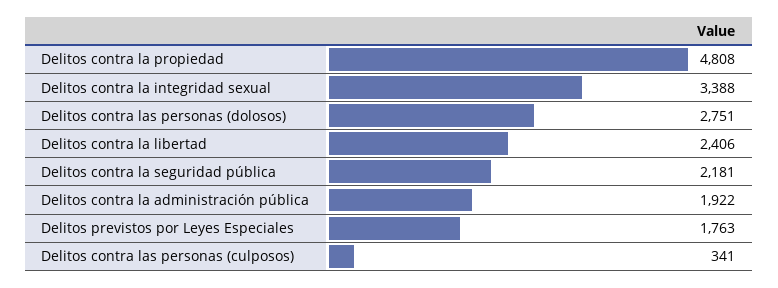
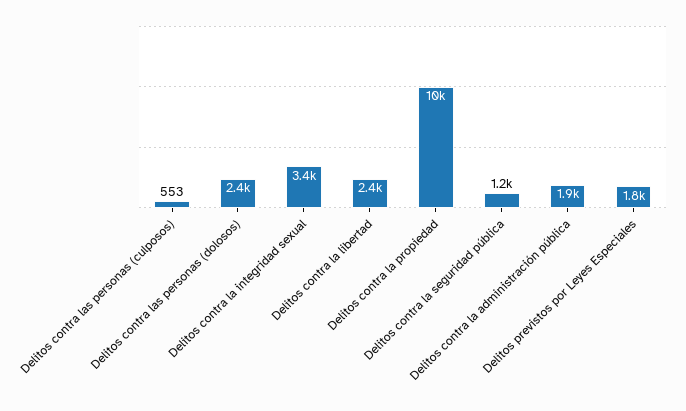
  {
-   "Delitos contra la propiedad": 4808,
+   "Delitos contra la propiedad": 10000,
    "Delitos contra la integridad sexual": 3388,
-   "Delitos contra las personas (dolosos)": 2751,
+   "Delitos contra las personas (dolosos)": 2400,
    "Delitos contra la libertad": 2406,
-   "Delitos contra la seguridad pública": 2181,
+   "Delitos contra la seguridad pública": 1200,
    "Delitos contra la administración pública": 1922,
    "Delitos previstos por Leyes Especiales": 1763,
-   "Delitos contra las personas (culposos)": 341
+   "Delitos contra las personas (culposos)": 553
  }

